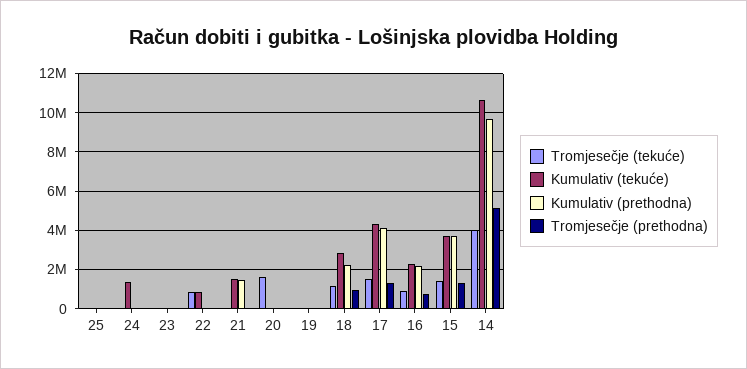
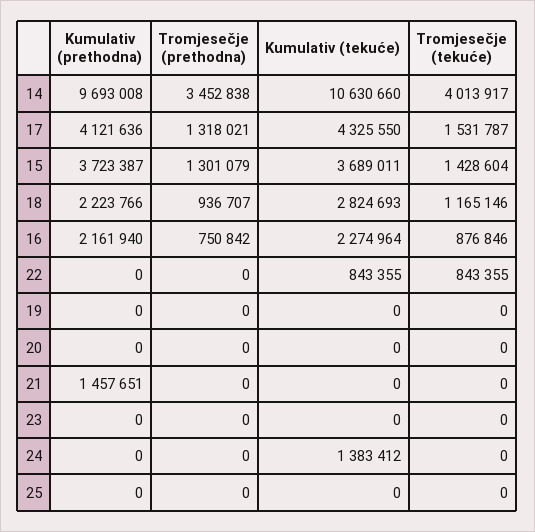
  {
    "Tromjesečje (tekuće)": {
      "25": 0,
      "24": 0,
      "23": 0,
      "22": 843355,
      "21": 0,
-     "20": 1500000,
+     "20": 0,
      "19": 0,
      "18": 1165146,
      "17": 1531787,
      "16": 876846,
      "15": 1428604,
      "14": 4013917
    },
    "Kumulativ (tekuće)": {
      "25": 0,
      "24": 1383412,
      "23": 0,
      "22": 843355,
-     "21": 1500000,
+     "21": 0,
      "20": 0,
      "19": 0,
      "18": 2824693,
      "17": 4325550,
      "16": 2274964,
      "15": 3689011,
      "14": 10630660
    },
    "Kumulativ (prethodna)": {
      "25": 0,
      "24": 0,
      "23": 0,
      "22": 0,
      "21": 1457651,
      "20": 0,
      "19": 0,
      "18": 2223766,
      "17": 4121636,
      "16": 2161940,
      "15": 3723387,
      "14": 9693008
    },
    "Tromjesečje (prethodna)": {
      "25": 0,
      "24": 0,
      "23": 0,
      "22": 0,
      "21": 0,
      "20": 0,
      "19": 0,
      "18": 936707,
      "17": 1318021,
      "16": 750842,
      "15": 1301079,
-     "14": 5000000
+     "14": 3452838
    }
  }

